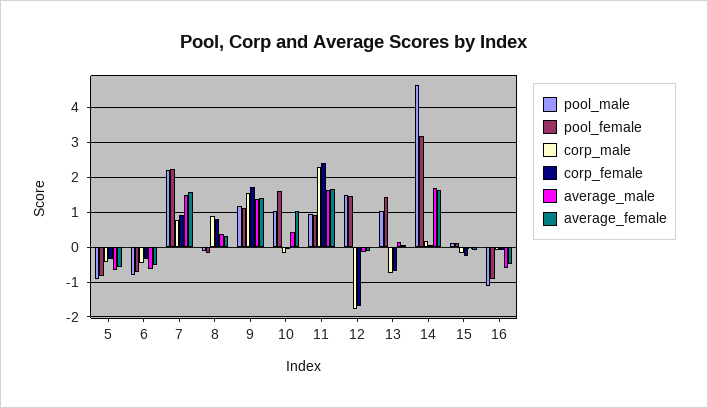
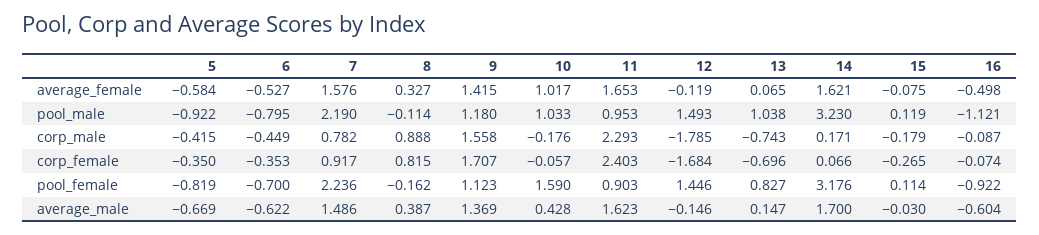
  {
    "pool_male": {
      "5": -0.922,
      "6": -0.795,
      "7": 2.19,
      "8": -0.114,
      "9": 1.18,
      "10": 1.033,
      "11": 0.953,
      "12": 1.493,
      "13": 1.038,
-     "14": 4.6,
+     "14": 3.23,
      "15": 0.119,
      "16": -1.121
    },
    "pool_female": {
      "5": -0.819,
      "6": -0.7,
      "7": 2.236,
      "8": -0.162,
      "9": 1.123,
      "10": 1.59,
      "11": 0.903,
      "12": 1.446,
-     "13": 1.4,
+     "13": 0.827,
      "14": 3.176,
      "15": 0.114,
      "16": -0.922
    },
    "corp_male": {
      "5": -0.415,
      "6": -0.449,
      "7": 0.782,
      "8": 0.888,
      "9": 1.558,
      "10": -0.176,
      "11": 2.293,
      "12": -1.785,
      "13": -0.743,
      "14": 0.171,
      "15": -0.179,
      "16": -0.087
    },
    "corp_female": {
      "5": -0.35,
      "6": -0.353,
      "7": 0.917,
      "8": 0.815,
      "9": 1.707,
      "10": -0.057,
      "11": 2.403,
      "12": -1.684,
      "13": -0.696,
      "14": 0.066,
      "15": -0.265,
      "16": -0.074
    },
    "average_male": {
      "5": -0.669,
      "6": -0.622,
      "7": 1.486,
      "8": 0.387,
      "9": 1.369,
      "10": 0.428,
      "11": 1.623,
      "12": -0.146,
      "13": 0.147,
      "14": 1.7,
      "15": -0.03,
      "16": -0.604
    },
    "average_female": {
      "5": -0.584,
      "6": -0.527,
      "7": 1.576,
      "8": 0.327,
      "9": 1.415,
      "10": 1.017,
      "11": 1.653,
      "12": -0.119,
      "13": 0.065,
      "14": 1.621,
      "15": -0.075,
      "16": -0.498
    }
  }

